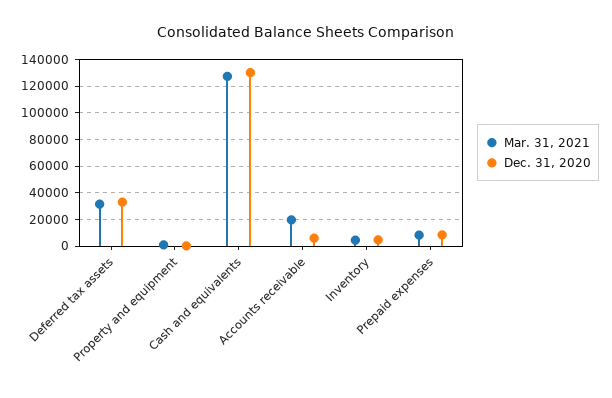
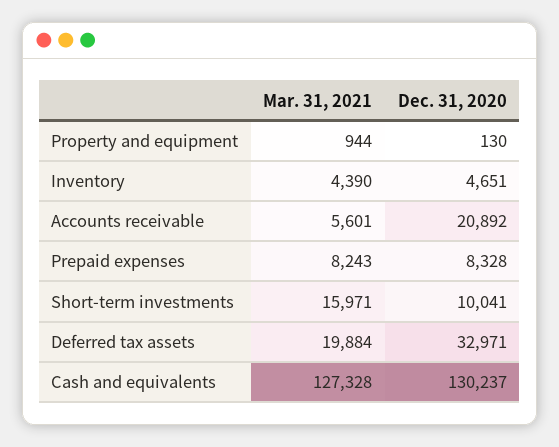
  {
    "Mar. 31, 2021": {
-     "Deferred tax assets": 30000,
+     "Deferred tax assets": 19884,
      "Property and equipment": 944,
      "Cash and equivalents": 127328,
-     "Accounts receivable": 20000,
+     "Accounts receivable": 5601,
      "Inventory": 4390,
-     "Prepaid expenses": 8243
+     "Prepaid expenses": 8243,
+     "Short-term investments": 15971
    },
    "Dec. 31, 2020": {
      "Deferred tax assets": 32971,
      "Property and equipment": 130,
      "Cash and equivalents": 130237,
-     "Accounts receivable": 5000,
+     "Accounts receivable": 20892,
      "Inventory": 4651,
-     "Prepaid expenses": 8328
+     "Prepaid expenses": 8328,
+     "Short-term investments": 10041
    }
  }

